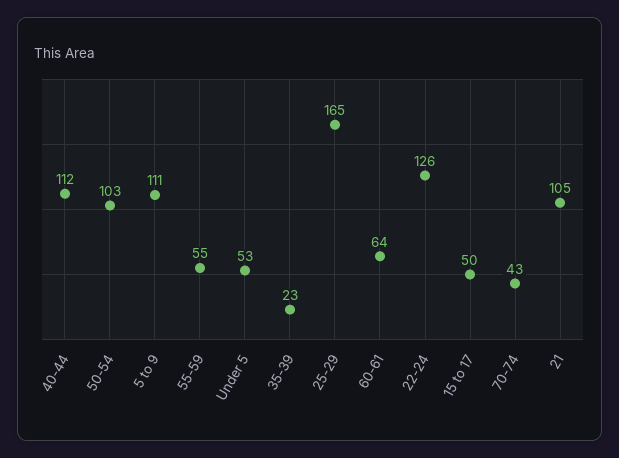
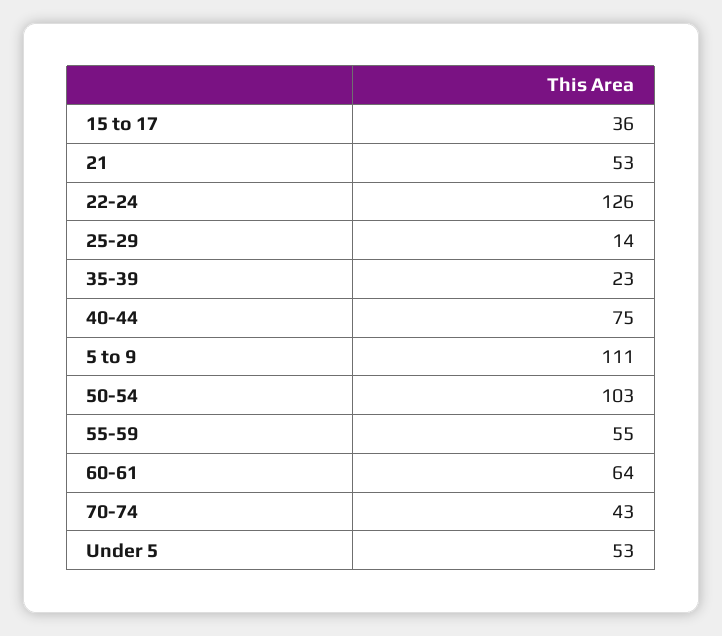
  {
-   "40-44": 112,
+   "40-44": 75,
    "50-54": 103,
    "5 to 9": 111,
    "55-59": 55,
    "Under 5": 53,
    "35-39": 23,
-   "25-29": 165,
+   "25-29": 14,
    "60-61": 64,
    "22-24": 126,
-   "15 to 17": 50,
+   "15 to 17": 36,
    "70-74": 43,
-   "21": 105
+   "21": 53
  }

